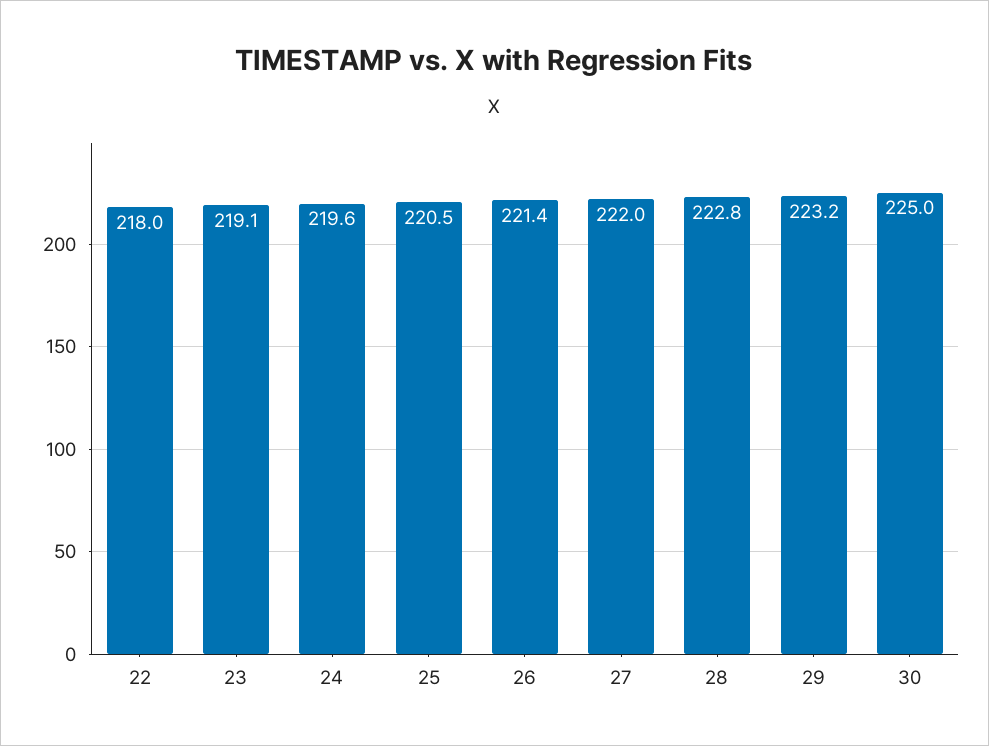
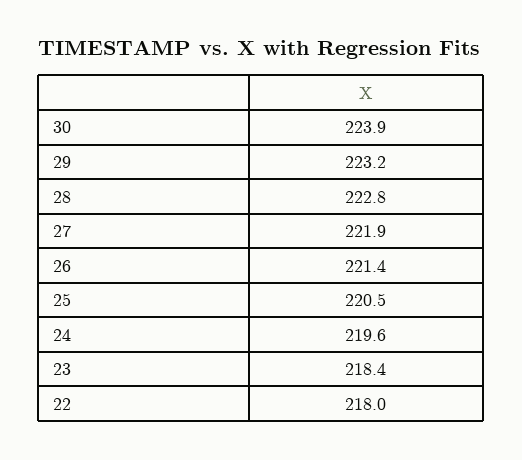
  {
    "22": 218,
-   "23": 219.1,
+   "23": 218.4,
    "24": 219.6,
    "25": 220.5,
    "26": 221.4,
-   "27": 222,
+   "27": 221.9,
    "28": 222.8,
    "29": 223.2,
-   "30": 225
+   "30": 223.9
  }

